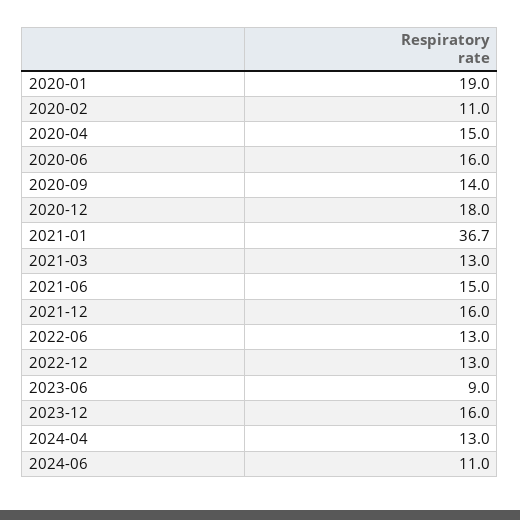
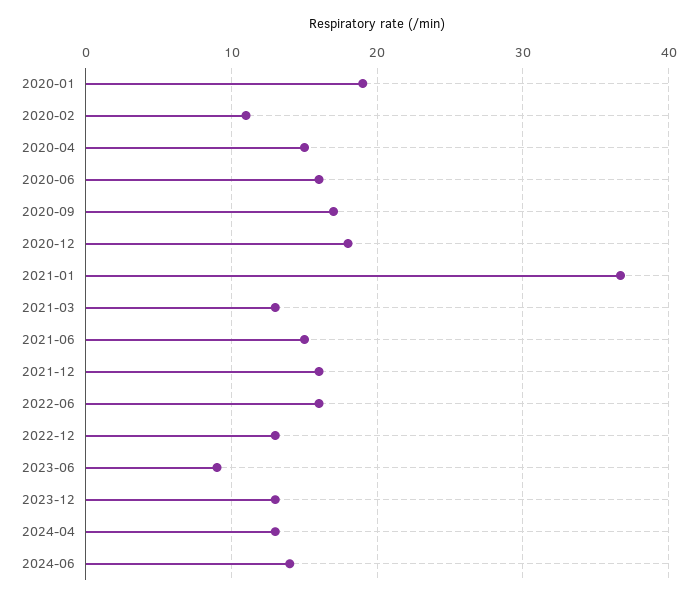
  {
    "2020-01": 19,
    "2020-02": 11,
    "2020-04": 15,
    "2020-06": 16,
-   "2020-09": 14,
+   "2020-09": 17,
    "2020-12": 18,
    "2021-01": 36.7,
    "2021-03": 13,
    "2021-06": 15,
    "2021-12": 16,
-   "2022-06": 13,
+   "2022-06": 16,
    "2022-12": 13,
    "2023-06": 9,
-   "2023-12": 16,
+   "2023-12": 13,
    "2024-04": 13,
-   "2024-06": 11
+   "2024-06": 14
  }

